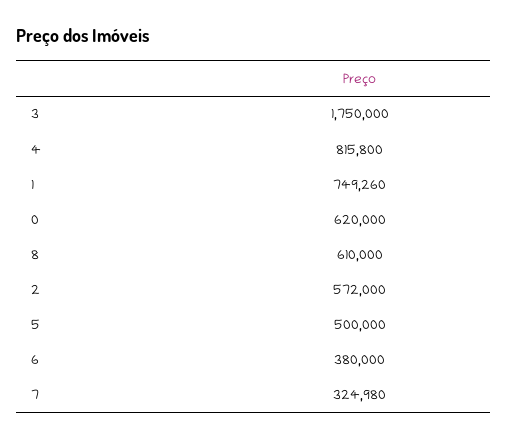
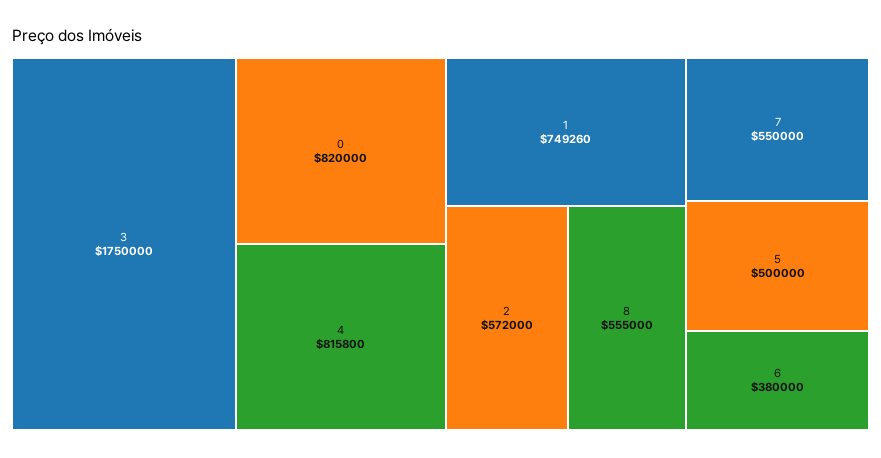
  {
    "3": 1750000,
    "4": 815800,
    "1": 749260,
-   "0": 620000,
+   "0": 820000,
-   "8": 610000,
+   "8": 555000,
    "2": 572000,
    "5": 500000,
    "6": 380000,
-   "7": 324980
+   "7": 550000
  }

